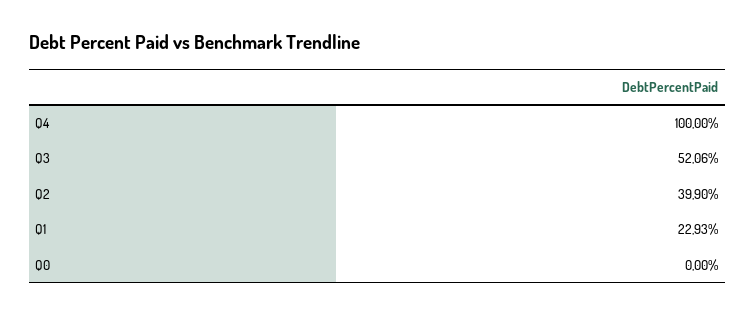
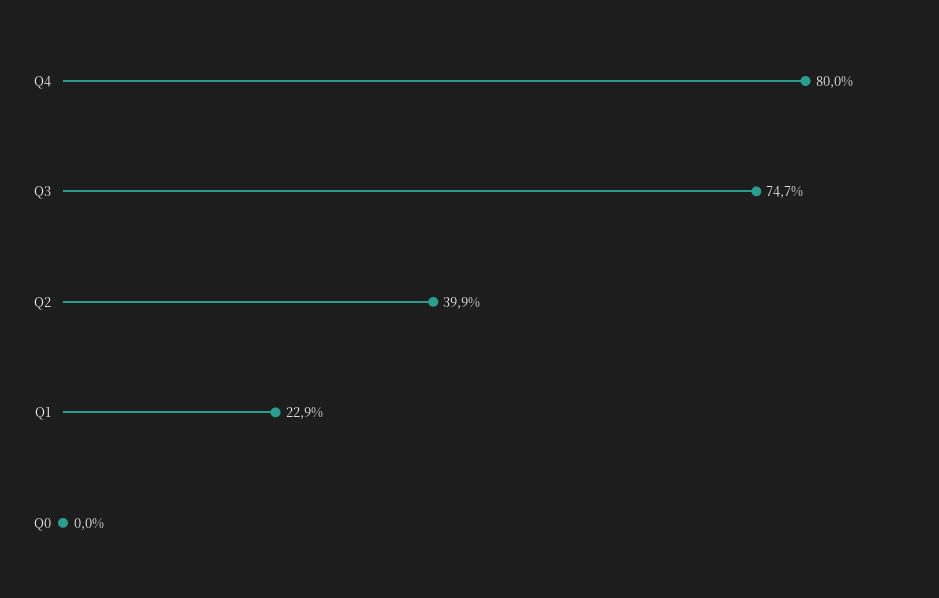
  {
-   "Q4": 100,
+   "Q4": 80,
-   "Q3": 52.06,
+   "Q3": 74.7,
    "Q2": 39.9,
    "Q1": 22.93,
    "Q0": 0
  }

